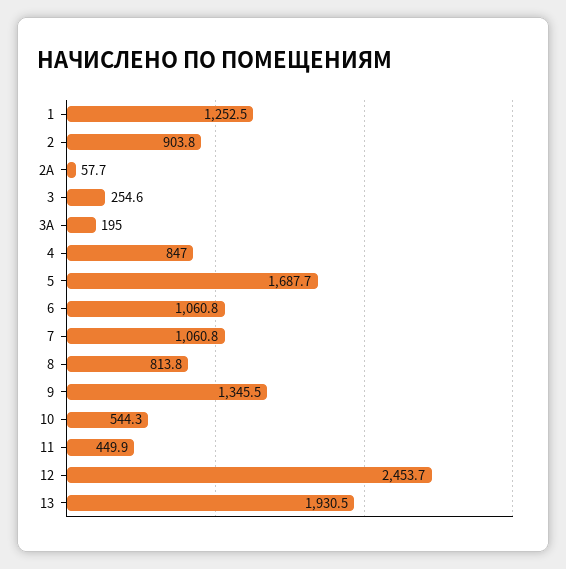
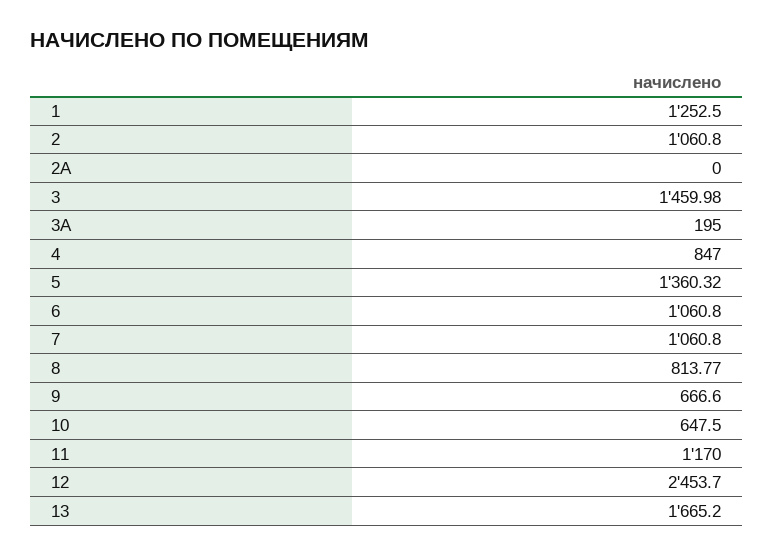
  {
    "1": 1252.5,
-   "2": 903.8,
+   "2": 1060.8,
-   "2А": 57.7,
+   "2А": 0,
-   "3": 254.6,
+   "3": 1459.98,
    "3А": 195,
    "4": 847,
-   "5": 1687.7,
+   "5": 1360.32,
    "6": 1060.8,
    "7": 1060.8,
    "8": 813.77,
-   "9": 1345.5,
+   "9": 666.6,
-   "10": 544.3,
+   "10": 647.5,
-   "11": 449.9,
+   "11": 1170,
    "12": 2453.7,
-   "13": 1930.5
+   "13": 1665.2
  }

